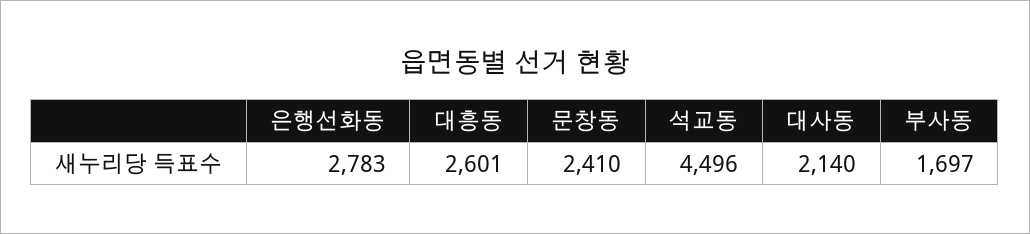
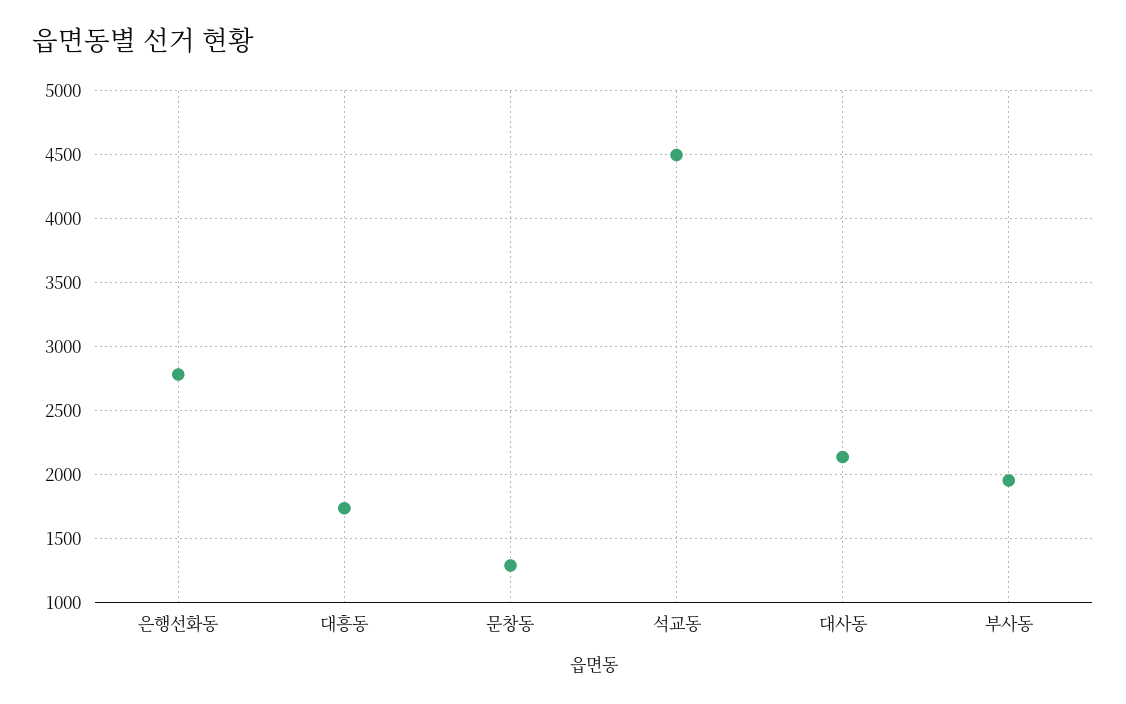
  {
    "은행선화동": 2783,
-   "대흥동": 2601,
+   "대흥동": 1750,
-   "문창동": 2410,
+   "문창동": 1300,
    "석교동": 4496,
    "대사동": 2140,
-   "부사동": 1697
+   "부사동": 1950
  }

